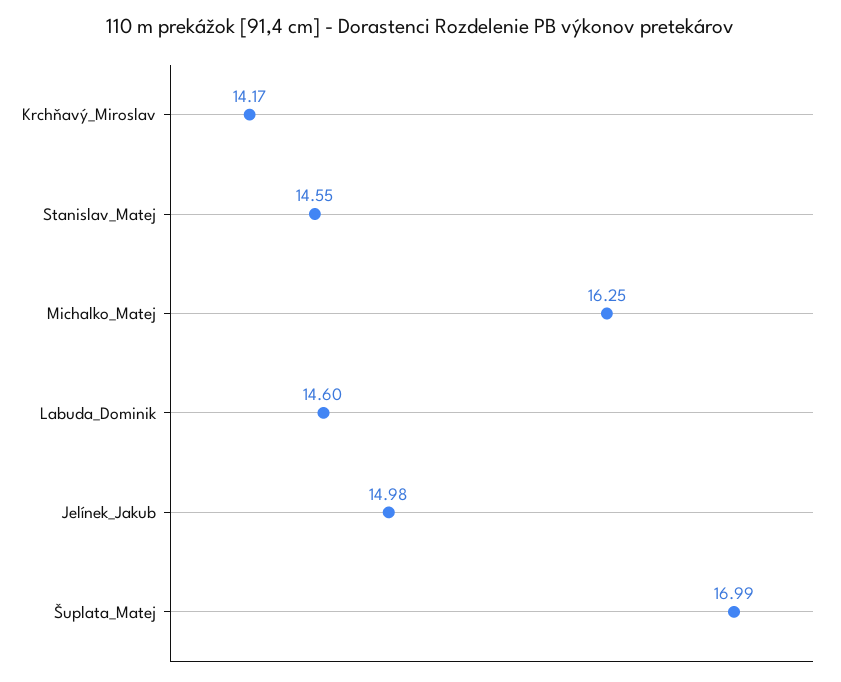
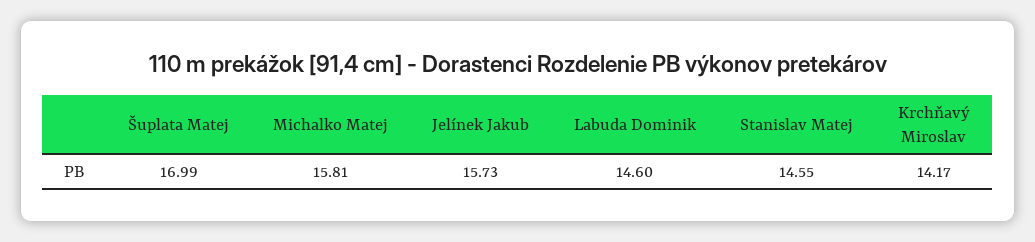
  {
    "Krchňavý_Miroslav": 14.17,
    "Stanislav_Matej": 14.55,
-   "Michalko_Matej": 16.25,
+   "Michalko_Matej": 15.81,
    "Labuda_Dominik": 14.6,
-   "Jelínek_Jakub": 14.98,
+   "Jelínek_Jakub": 15.73,
    "Šuplata_Matej": 16.99
  }

